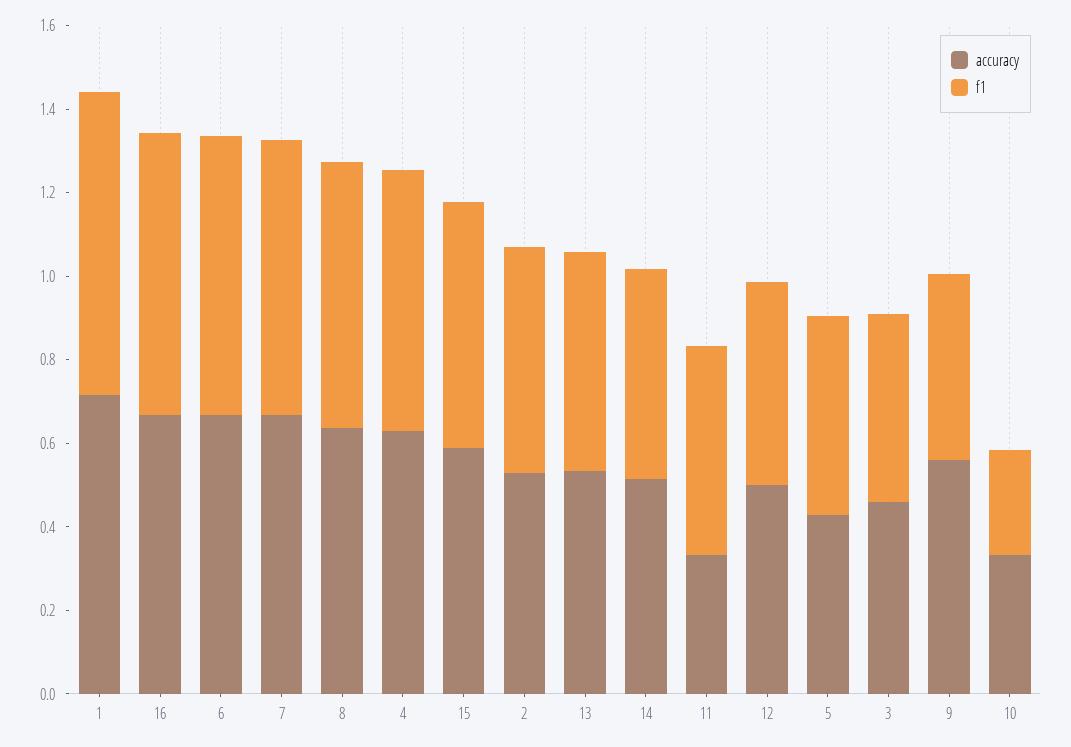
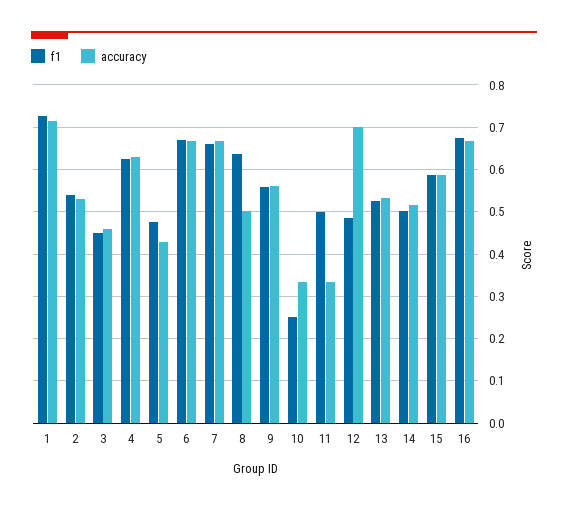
  {
    "accuracy": {
      "1": 0.72,
      "16": 0.66,
      "6": 0.66,
      "7": 0.66,
-     "8": 0.65,
+     "8": 0.5,
      "4": 0.62,
      "15": 0.58,
      "2": 0.52,
      "13": 0.54,
      "14": 0.52,
      "11": 0.34,
-     "12": 0.5,
+     "12": 0.7,
      "5": 0.42,
      "3": 0.46,
      "9": 0.56,
      "10": 0.34
    },
    "f1": {
      "1": 0.72,
      "16": 0.68,
      "6": 0.66,
      "7": 0.66,
      "8": 0.64,
      "4": 0.62,
      "15": 0.58,
      "2": 0.54,
      "13": 0.52,
      "14": 0.5,
      "11": 0.5,
      "12": 0.48,
      "5": 0.48,
      "3": 0.44,
-     "9": 0.45,
+     "9": 0.56,
      "10": 0.26
    }
  }

